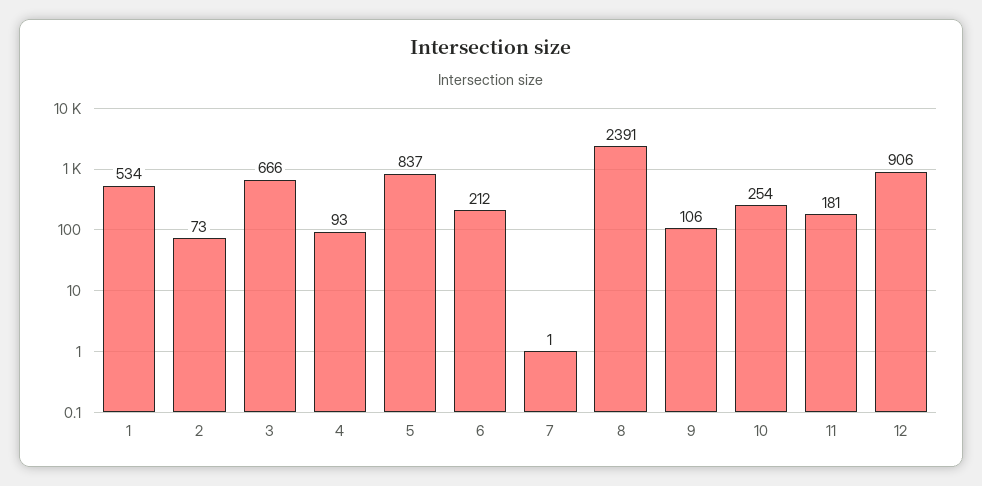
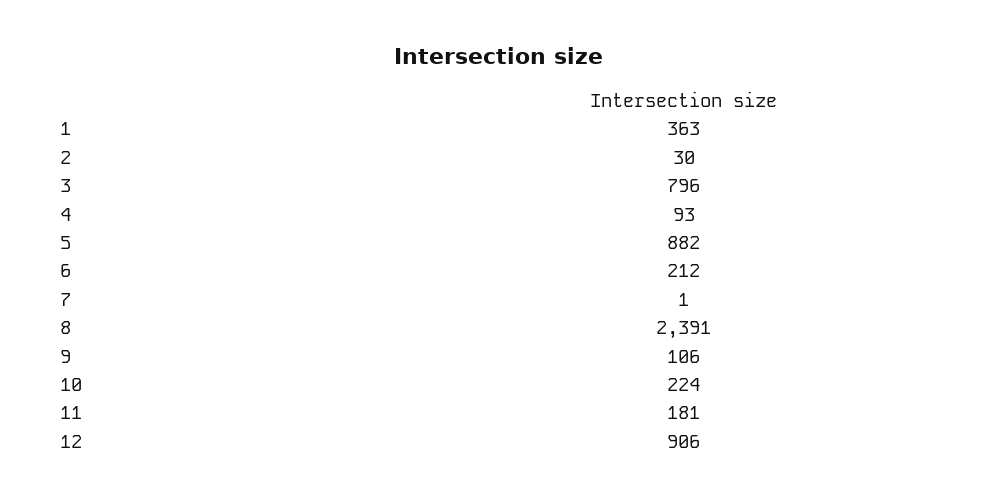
  {
-   "1": 534,
+   "1": 363,
-   "2": 73,
+   "2": 30,
-   "3": 666,
+   "3": 796,
    "4": 93,
-   "5": 837,
+   "5": 882,
    "6": 212,
    "7": 1,
    "8": 2391,
    "9": 106,
-   "10": 254,
+   "10": 224,
    "11": 181,
    "12": 906
  }

